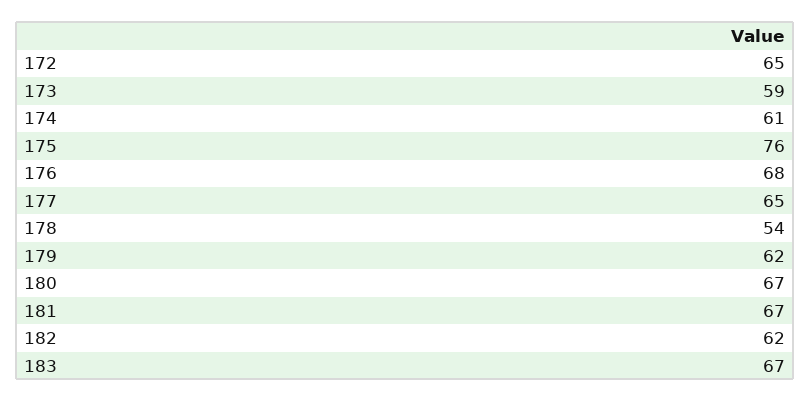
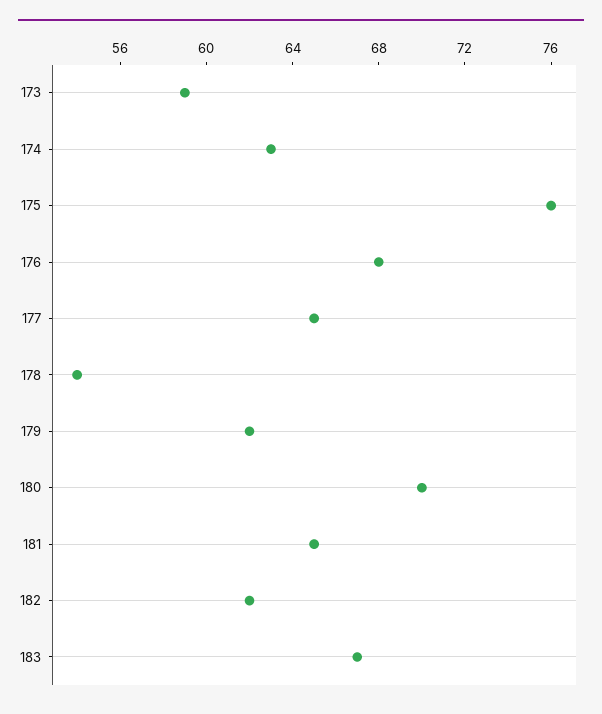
  {
-   "172": 65,
    "173": 59,
-   "174": 61,
+   "174": 63,
    "175": 76,
    "176": 68,
    "177": 65,
    "178": 54,
    "179": 62,
-   "180": 67,
+   "180": 70,
-   "181": 67,
+   "181": 65,
    "182": 62,
    "183": 67
  }

